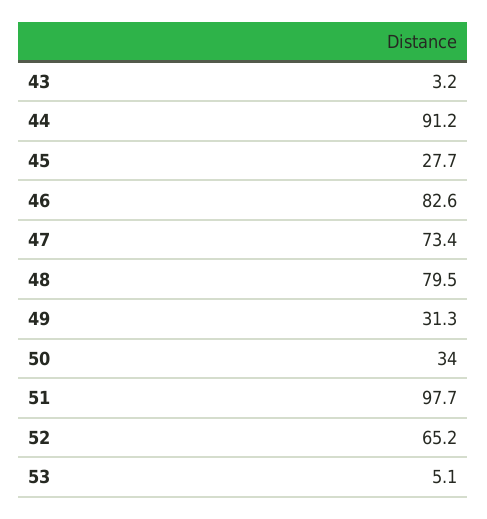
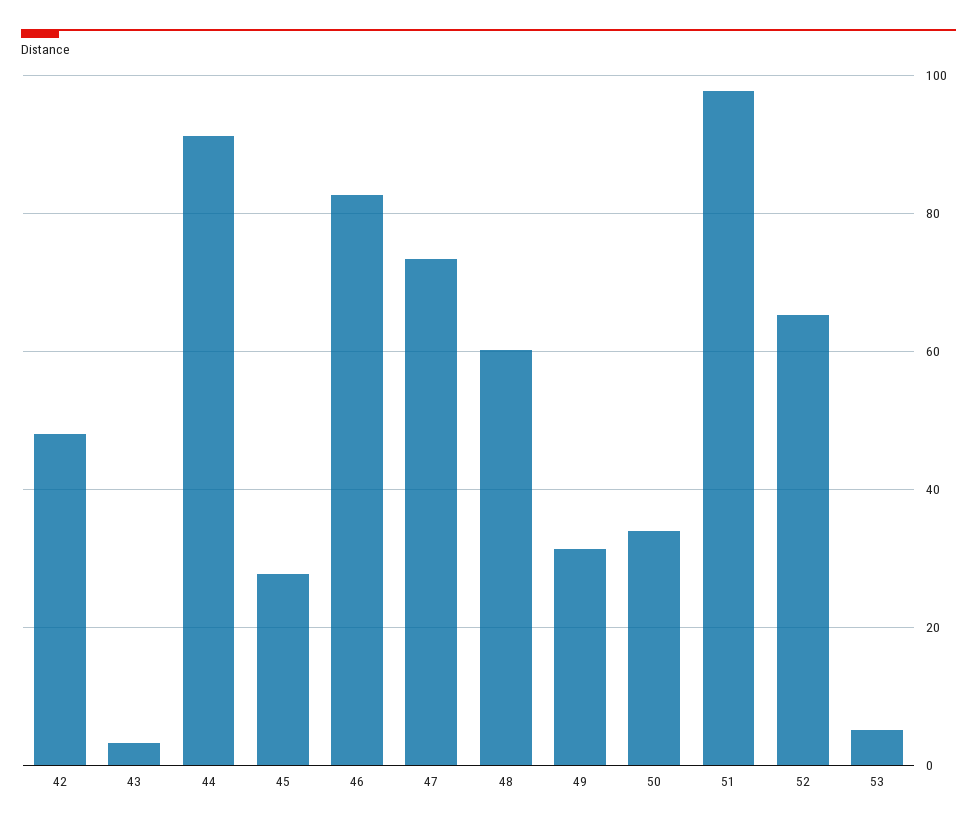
  {
    "43": 3.2,
    "44": 91.2,
    "45": 27.7,
    "46": 82.6,
    "47": 73.4,
-   "48": 79.5,
+   "48": 60,
    "49": 31.3,
    "50": 34,
    "51": 97.7,
    "52": 65.2,
-   "53": 5.1
+   "53": 5.1,
+   "42": 48
  }

